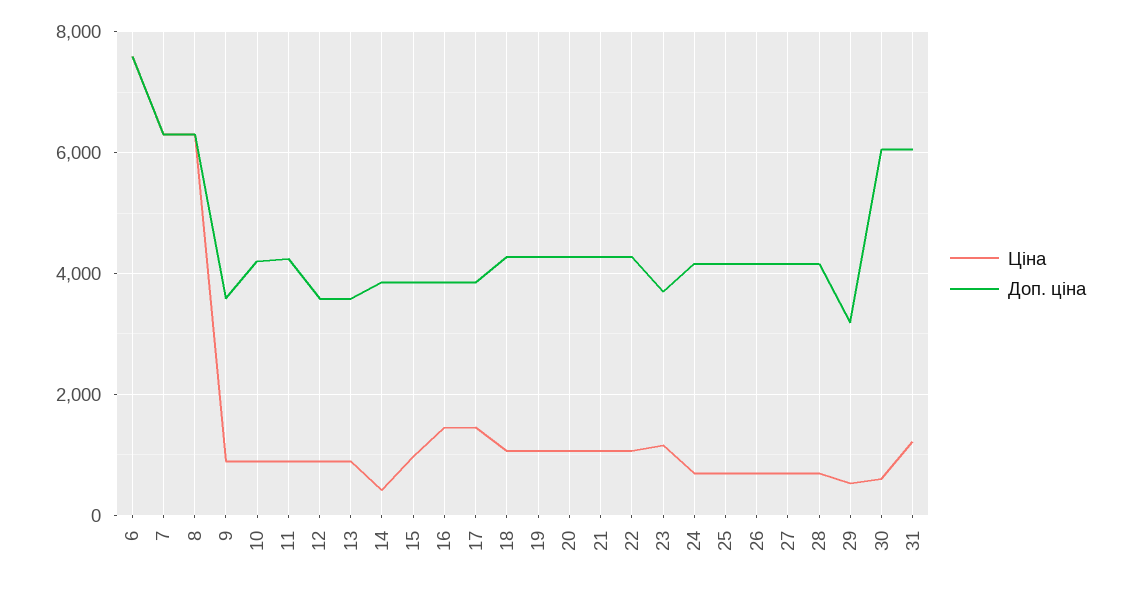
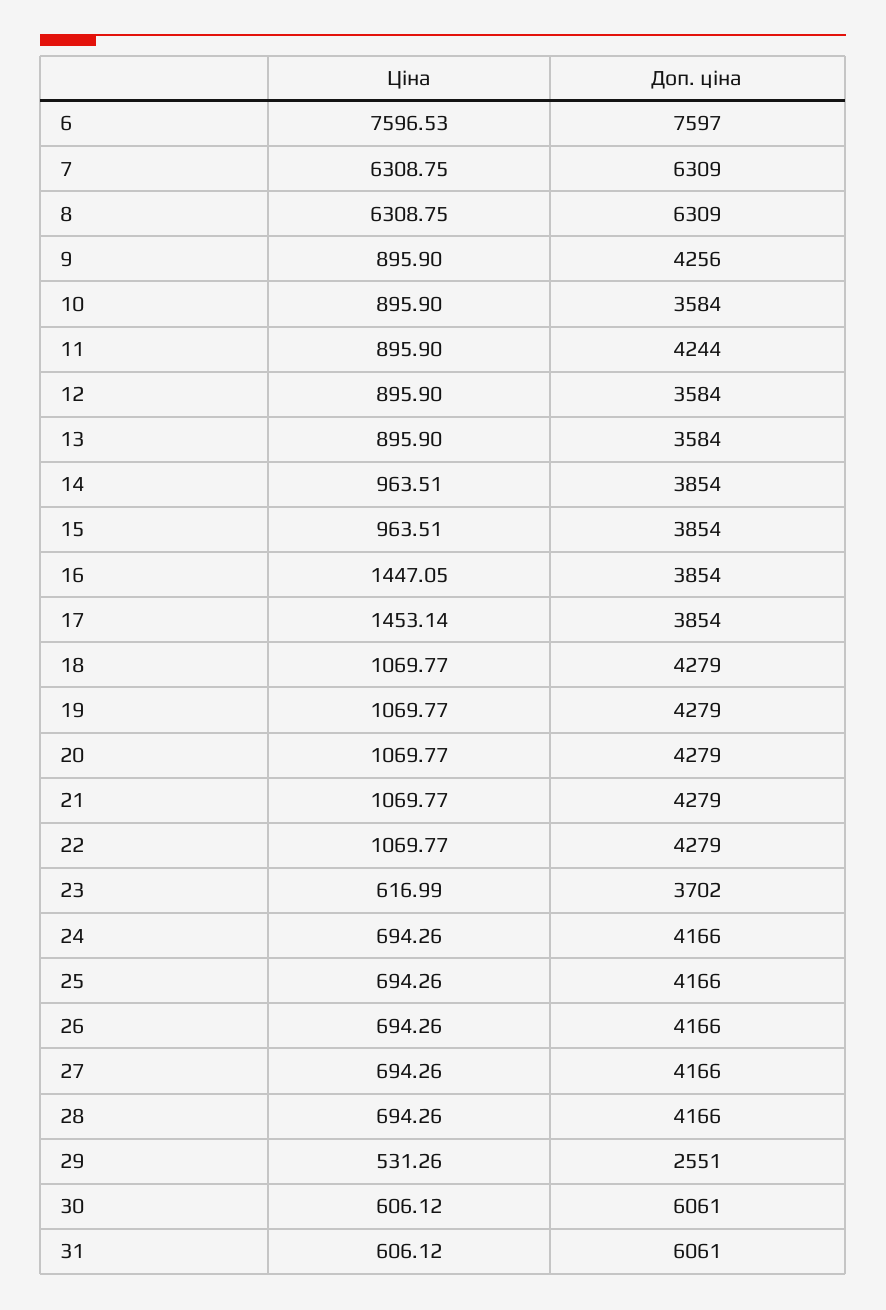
  {
    "Ціна": {
      "6": 7596.53,
      "7": 6308.75,
      "8": 6308.75,
      "9": 895.9,
      "10": 895.9,
      "11": 895.9,
      "12": 895.9,
      "13": 895.9,
-     "14": 400,
+     "14": 963.51,
      "15": 963.51,
      "16": 1447.05,
      "17": 1453.14,
      "18": 1069.77,
      "19": 1069.77,
      "20": 1069.77,
      "21": 1069.77,
      "22": 1069.77,
-     "23": 1200,
+     "23": 616.99,
      "24": 694.26,
      "25": 694.26,
      "26": 694.26,
      "27": 694.26,
      "28": 694.26,
      "29": 531.26,
      "30": 606.12,
-     "31": 1200
+     "31": 606.12
    },
    "Доп. ціна": {
      "6": 7597,
      "7": 6309,
      "8": 6309,
-     "9": 3600,
+     "9": 4256,
-     "10": 4200,
+     "10": 3584,
      "11": 4244,
      "12": 3584,
      "13": 3584,
      "14": 3854,
      "15": 3854,
      "16": 3854,
      "17": 3854,
      "18": 4279,
      "19": 4279,
      "20": 4279,
      "21": 4279,
      "22": 4279,
      "23": 3702,
      "24": 4166,
      "25": 4166,
      "26": 4166,
      "27": 4166,
      "28": 4166,
-     "29": 3200,
+     "29": 2551,
      "30": 6061,
      "31": 6061
    }
  }

